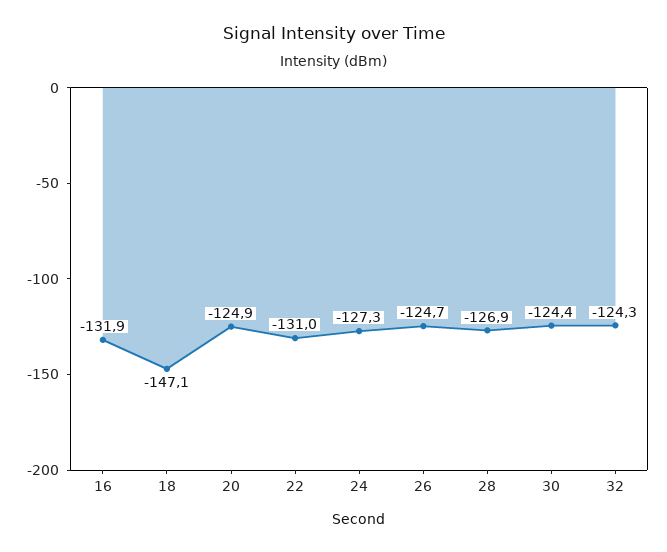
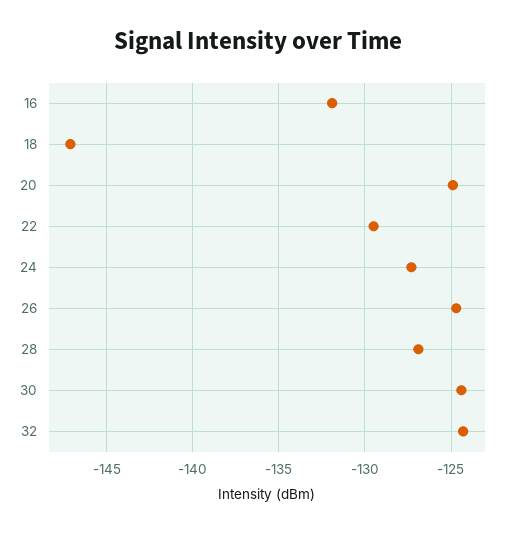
  {
    "16": -131.9,
    "18": -147.1,
    "20": -124.9,
-   "22": -131,
+   "22": -129.5,
    "24": -127.3,
    "26": -124.7,
    "28": -126.9,
    "30": -124.4,
    "32": -124.3
  }

